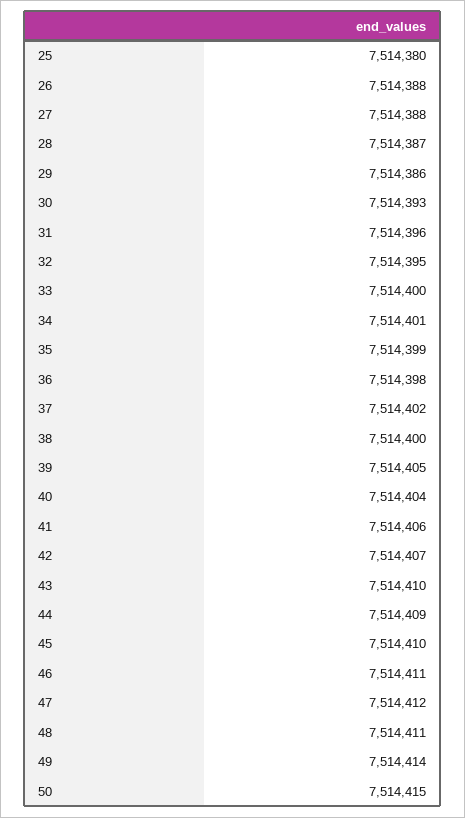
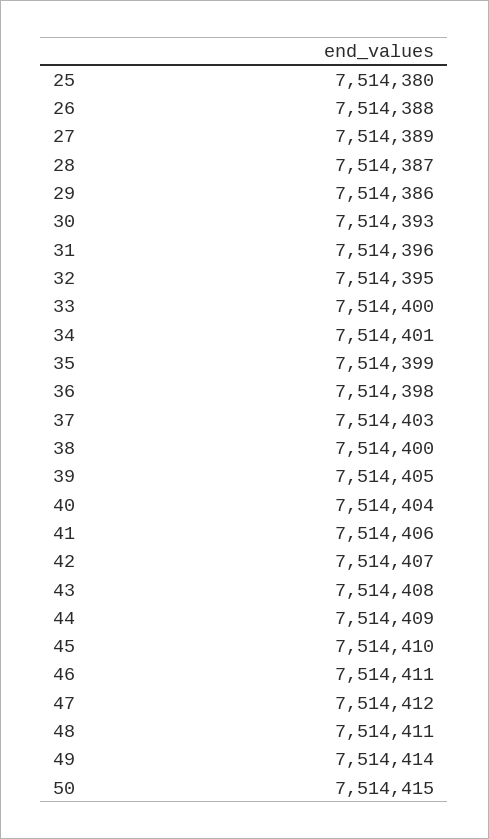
  {
    "25": 7514380,
    "26": 7514388,
-   "27": 7514388,
+   "27": 7514389,
    "28": 7514387,
    "29": 7514386,
    "30": 7514393,
    "31": 7514396,
    "32": 7514395,
    "33": 7514400,
    "34": 7514401,
    "35": 7514399,
    "36": 7514398,
-   "37": 7514402,
+   "37": 7514403,
    "38": 7514400,
    "39": 7514405,
    "40": 7514404,
    "41": 7514406,
    "42": 7514407,
-   "43": 7514410,
+   "43": 7514408,
    "44": 7514409,
    "45": 7514410,
    "46": 7514411,
    "47": 7514412,
    "48": 7514411,
    "49": 7514414,
    "50": 7514415
  }

